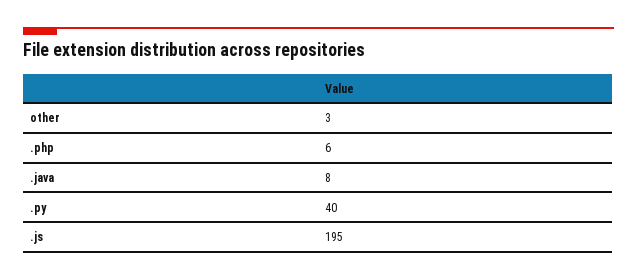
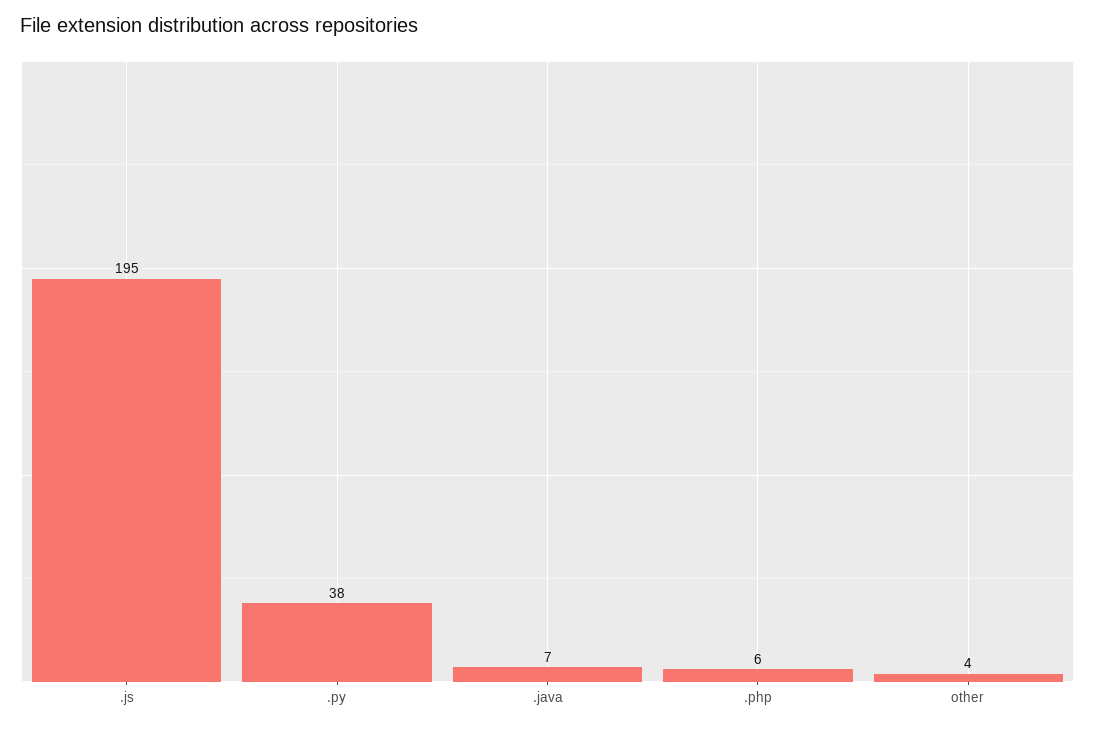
  {
-   "other": 3,
+   "other": 4,
    ".php": 6,
-   ".java": 8,
+   ".java": 7,
-   ".py": 40,
+   ".py": 38,
    ".js": 195
  }

